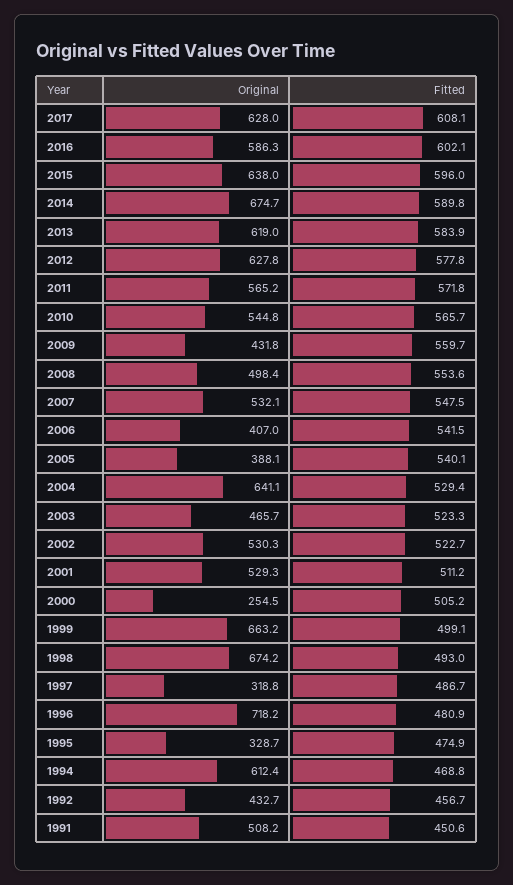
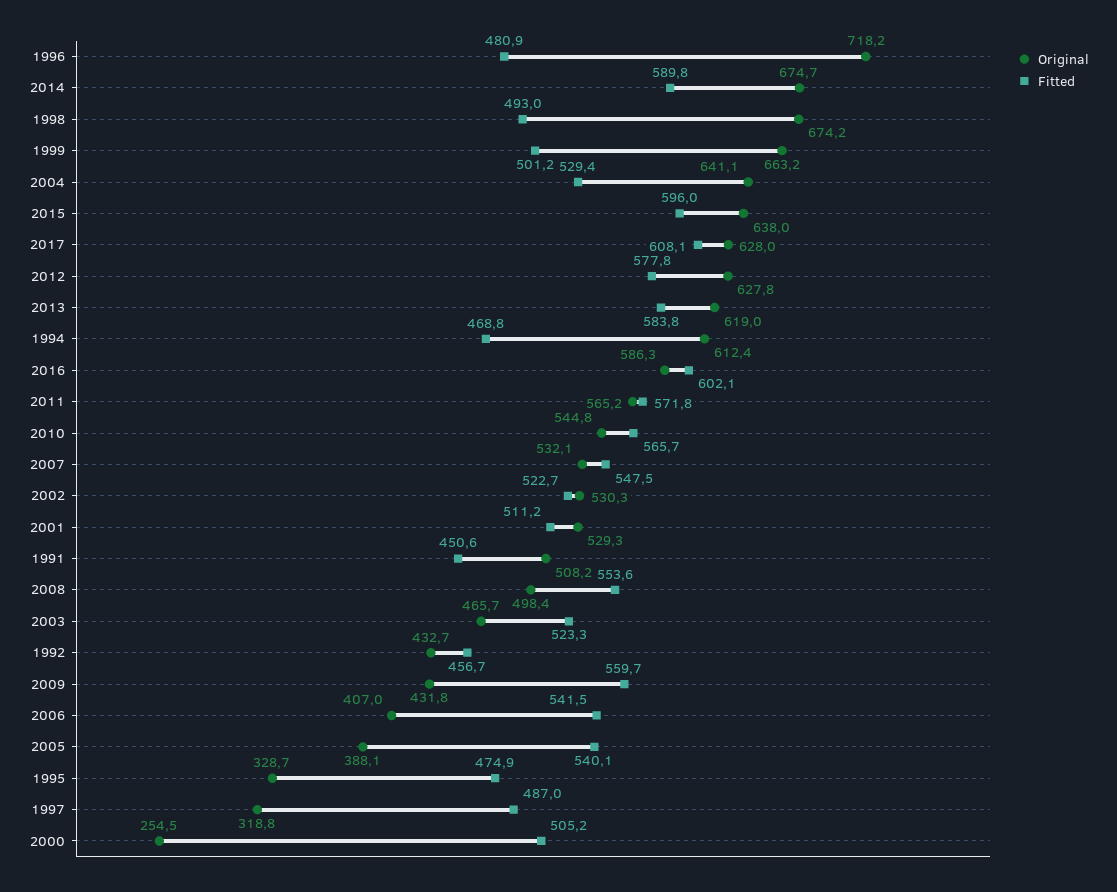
  {
    "Original": {
      "2017": 628,
      "2016": 586.3,
      "2015": 638,
      "2014": 674.7,
      "2013": 619,
      "2012": 627.8,
      "2011": 565.2,
      "2010": 544.8,
      "2009": 431.8,
      "2008": 498.4,
      "2007": 532.1,
      "2006": 407,
      "2005": 388.1,
      "2004": 641.1,
      "2003": 465.7,
      "2002": 530.3,
      "2001": 529.3,
      "2000": 254.5,
      "1999": 663.2,
      "1998": 674.2,
      "1997": 318.8,
      "1996": 718.2,
      "1995": 328.7,
      "1994": 612.4,
      "1992": 432.7,
      "1991": 508.2
    },
    "Fitted": {
      "2017": 608.1,
      "2016": 602.1,
      "2015": 596,
      "2014": 589.8,
-     "2013": 583.9,
+     "2013": 583.8,
      "2012": 577.8,
      "2011": 571.8,
      "2010": 565.7,
      "2009": 559.7,
      "2008": 553.6,
      "2007": 547.5,
      "2006": 541.5,
      "2005": 540.1,
      "2004": 529.4,
      "2003": 523.3,
      "2002": 522.7,
      "2001": 511.2,
      "2000": 505.2,
-     "1999": 499.1,
+     "1999": 501.2,
      "1998": 493,
-     "1997": 486.7,
+     "1997": 487,
      "1996": 480.9,
      "1995": 474.9,
      "1994": 468.8,
      "1992": 456.7,
      "1991": 450.6
    }
  }

